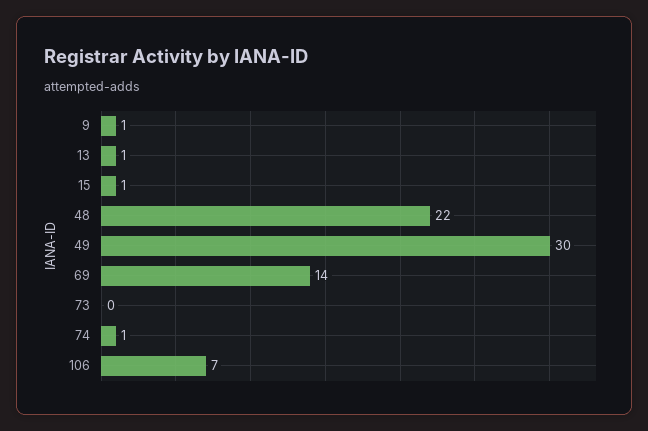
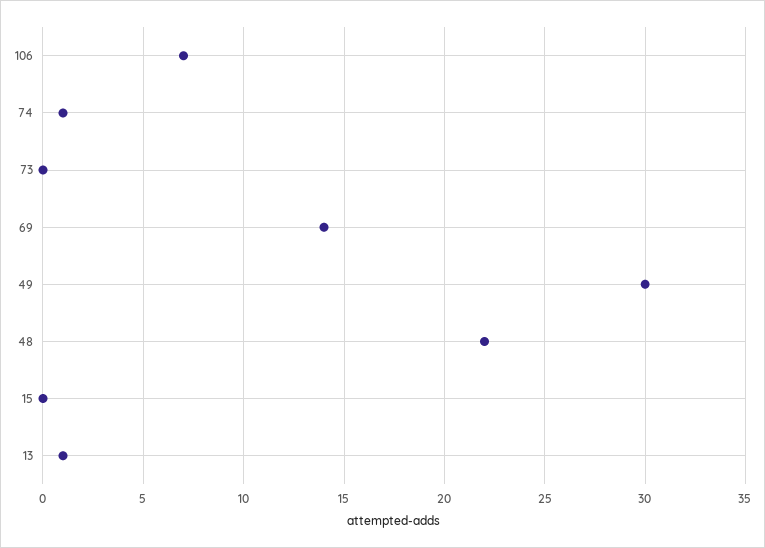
  {
-   "9": 1,
    "13": 1,
-   "15": 1,
+   "15": 0,
    "48": 22,
    "49": 30,
    "69": 14,
    "73": 0,
    "74": 1,
    "106": 7
  }

